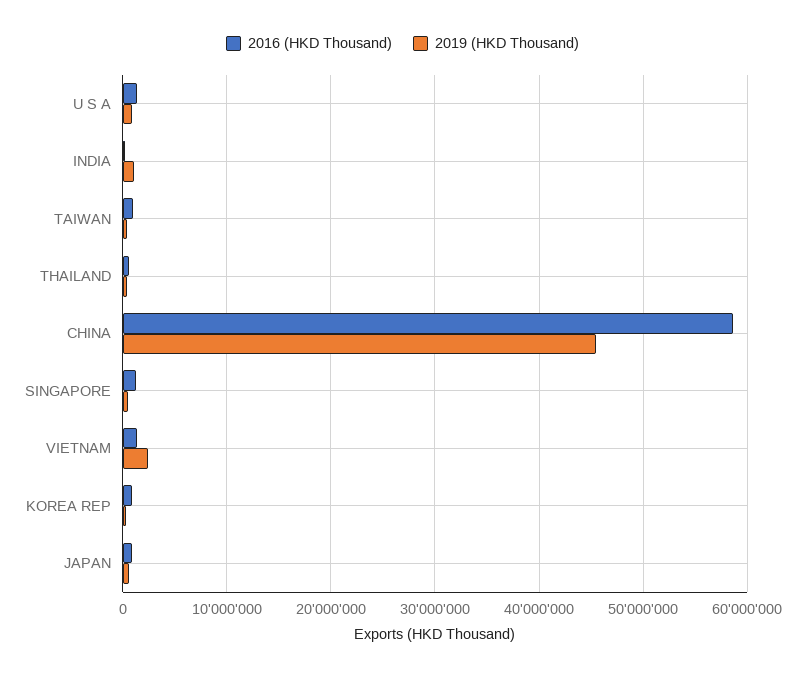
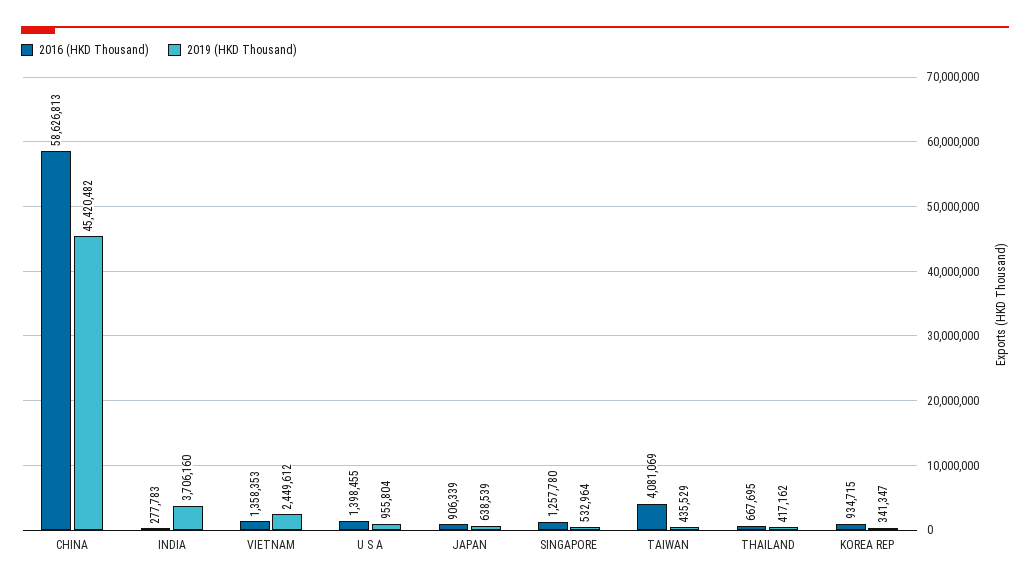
  {
    "2016 (HKD Thousand)": {
      "U S A": 1398455,
      "INDIA": 277783,
-     "TAIWAN": 1000000,
+     "TAIWAN": 4081069,
      "THAILAND": 667695,
      "CHINA": 58626813,
      "SINGAPORE": 1257780,
      "VIETNAM": 1358353,
      "KOREA REP": 934715,
      "JAPAN": 906339
    },
    "2019 (HKD Thousand)": {
      "U S A": 955804,
-     "INDIA": 1000000,
+     "INDIA": 3706160,
      "TAIWAN": 435529,
      "THAILAND": 417162,
      "CHINA": 45420482,
      "SINGAPORE": 532964,
      "VIETNAM": 2449612,
      "KOREA REP": 341347,
      "JAPAN": 638539
    }
  }

